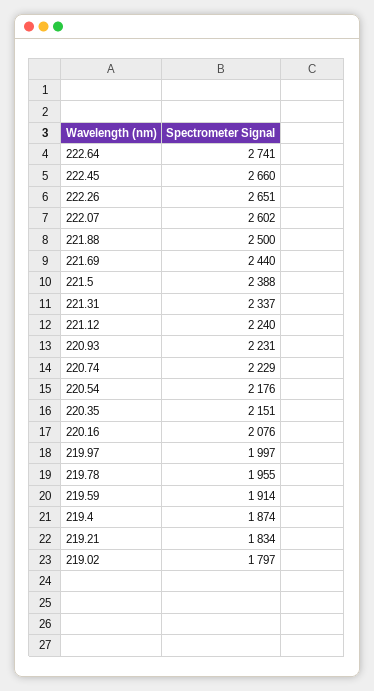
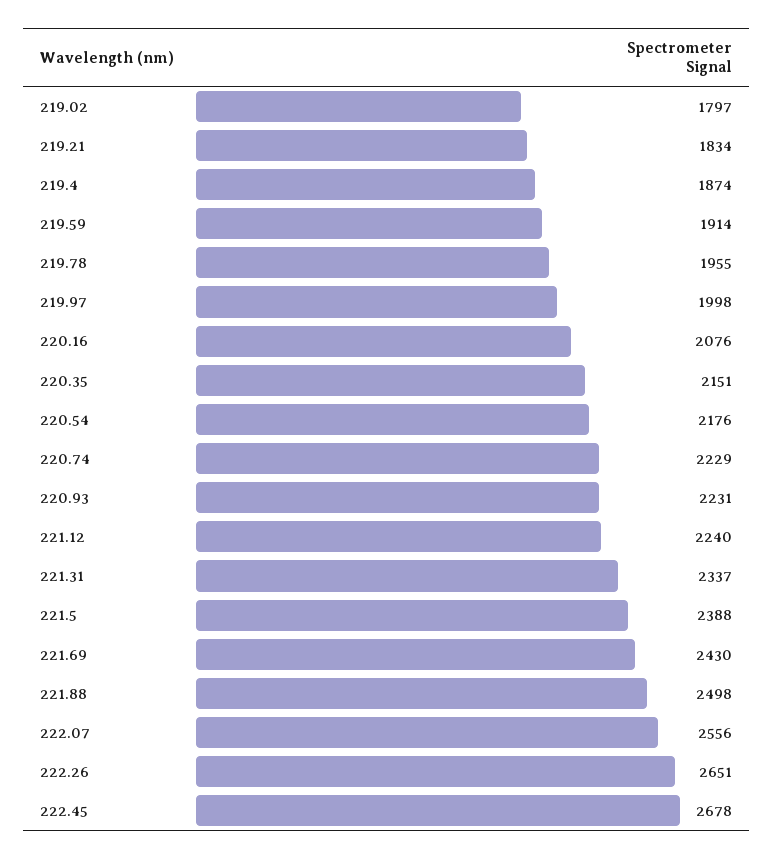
  {
-   "222.64": 2741,
-   "222.45": 2660,
+   "222.45": 2678,
    "222.26": 2651,
-   "222.07": 2602,
+   "222.07": 2556,
-   "221.88": 2500,
+   "221.88": 2498,
-   "221.69": 2440,
+   "221.69": 2430,
    "221.5": 2388,
    "221.31": 2337,
    "221.12": 2240,
    "220.93": 2231,
    "220.74": 2229,
    "220.54": 2176,
    "220.35": 2151,
    "220.16": 2076,
-   "219.97": 1997,
+   "219.97": 1998,
    "219.78": 1955,
    "219.59": 1914,
    "219.4": 1874,
    "219.21": 1834,
    "219.02": 1797
  }

